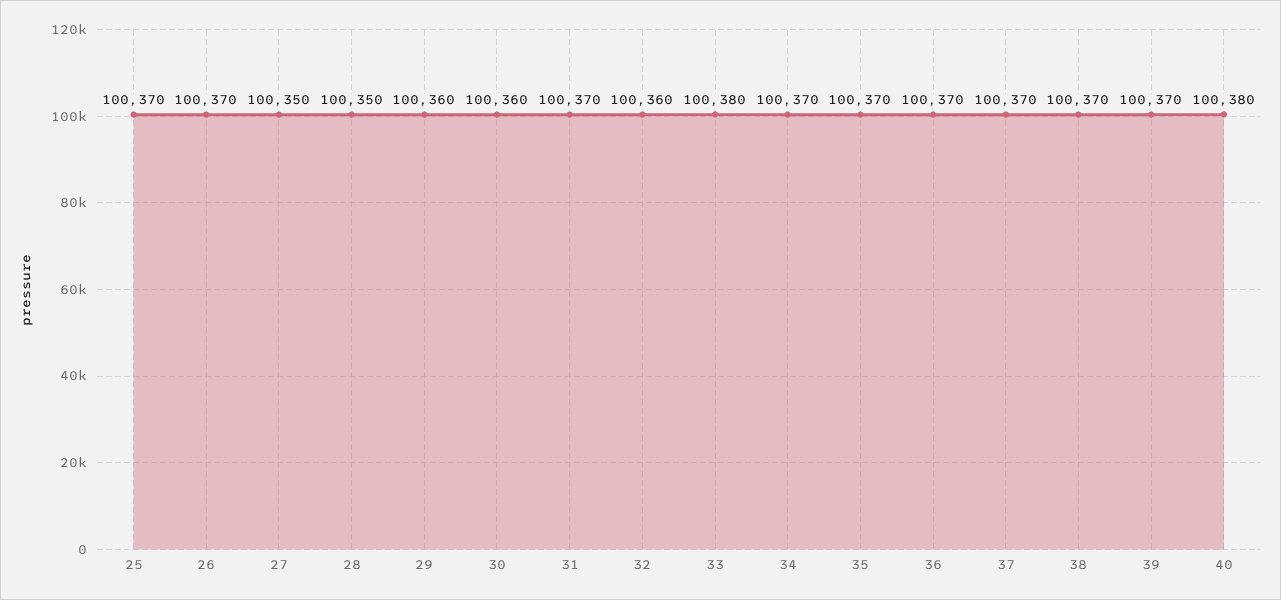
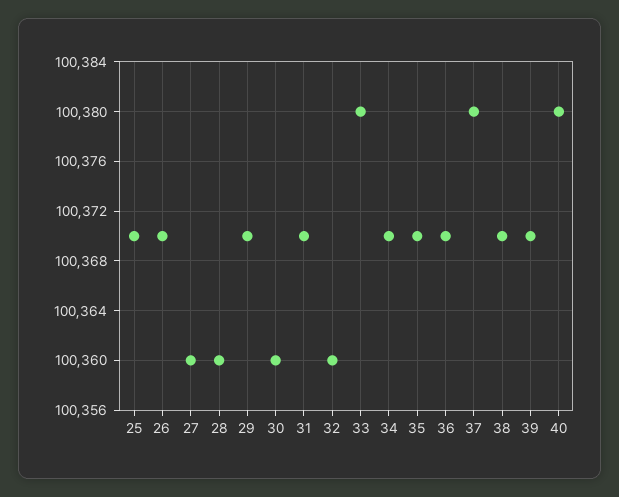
  {
    "25": 100370,
    "26": 100370,
-   "27": 100350,
+   "27": 100360,
-   "28": 100350,
+   "28": 100360,
-   "29": 100360,
+   "29": 100370,
    "30": 100360,
    "31": 100370,
    "32": 100360,
    "33": 100380,
    "34": 100370,
    "35": 100370,
    "36": 100370,
-   "37": 100370,
+   "37": 100380,
    "38": 100370,
    "39": 100370,
    "40": 100380
  }

